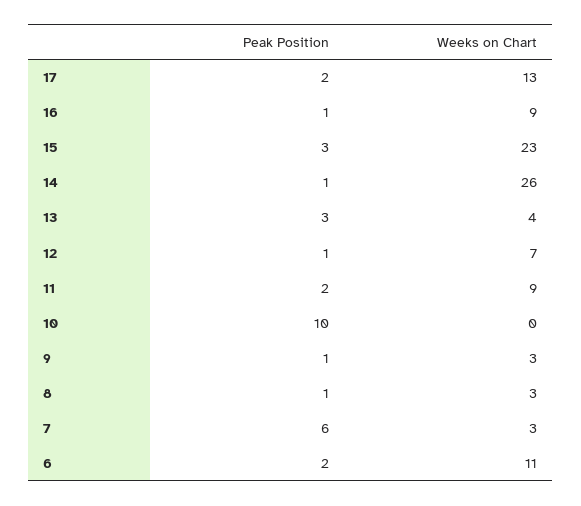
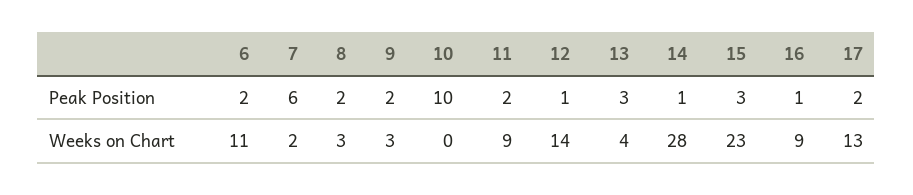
  {
    "Peak Position": {
      "17": 2,
      "16": 1,
      "15": 3,
      "14": 1,
      "13": 3,
      "12": 1,
      "11": 2,
      "10": 10,
-     "9": 1,
+     "9": 2,
-     "8": 1,
+     "8": 2,
      "7": 6,
      "6": 2
    },
    "Weeks on Chart": {
      "17": 13,
      "16": 9,
      "15": 23,
-     "14": 26,
+     "14": 28,
      "13": 4,
-     "12": 7,
+     "12": 14,
      "11": 9,
      "10": 0,
      "9": 3,
      "8": 3,
-     "7": 3,
+     "7": 2,
      "6": 11
    }
  }

